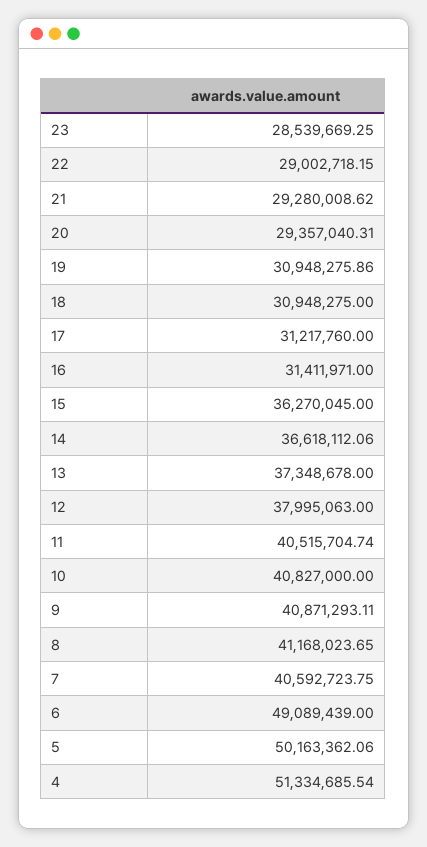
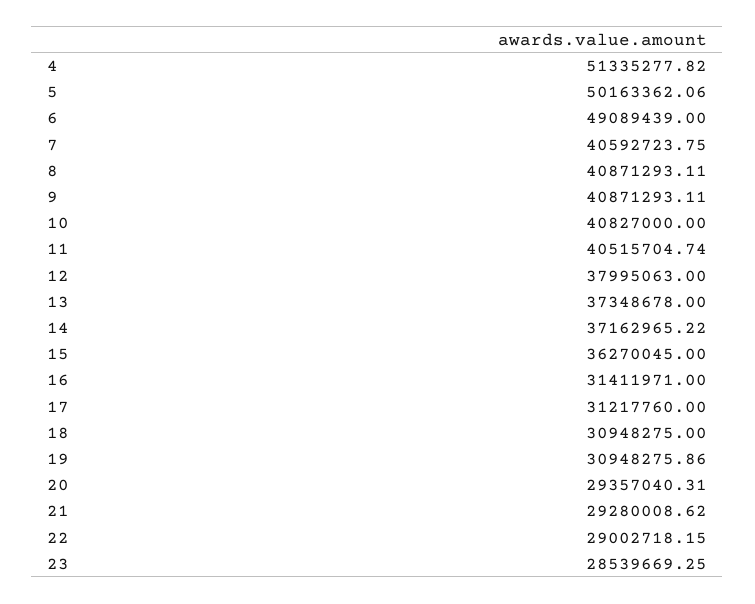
  {
    "23": 28539669.25,
    "22": 29002718.15,
    "21": 29280008.62,
    "20": 29357040.31,
    "19": 30948275.86,
    "18": 30948275,
    "17": 31217760,
    "16": 31411971,
    "15": 36270045,
-   "14": 36618112.06,
+   "14": 37162965.22,
    "13": 37348678,
    "12": 37995063,
    "11": 40515704.74,
    "10": 40827000,
    "9": 40871293.11,
-   "8": 41168023.65,
+   "8": 40871293.11,
    "7": 40592723.75,
    "6": 49089439,
    "5": 50163362.06,
-   "4": 51334685.54
+   "4": 51335277.82
  }

